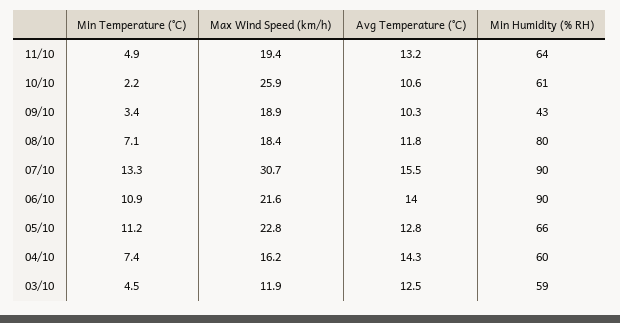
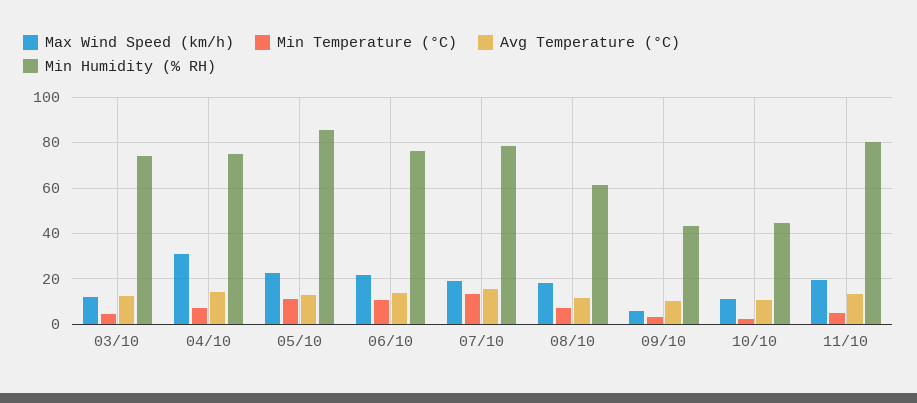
  {
    "Min Temperature (°C)": {
      "11/10": 4.9,
      "10/10": 2.2,
      "09/10": 3.4,
      "08/10": 7.1,
      "07/10": 13.3,
      "06/10": 10.9,
      "05/10": 11.2,
      "04/10": 7.4,
      "03/10": 4.5
    },
    "Max Wind Speed (km/h)": {
      "11/10": 19.4,
-     "10/10": 25.9,
+     "10/10": 10,
-     "09/10": 18.9,
+     "09/10": 5,
      "08/10": 18.4,
-     "07/10": 30.7,
+     "07/10": 20,
      "06/10": 21.6,
      "05/10": 22.8,
-     "04/10": 16.2,
+     "04/10": 30,
      "03/10": 11.9
    },
    "Avg Temperature (°C)": {
      "11/10": 13.2,
      "10/10": 10.6,
      "09/10": 10.3,
      "08/10": 11.8,
      "07/10": 15.5,
      "06/10": 14,
      "05/10": 12.8,
      "04/10": 14.3,
      "03/10": 12.5
    },
    "Min Humidity (% RH)": {
-     "11/10": 64,
+     "11/10": 80,
-     "10/10": 61,
+     "10/10": 45,
      "09/10": 43,
-     "08/10": 80,
+     "08/10": 60,
-     "07/10": 90,
+     "07/10": 80,
-     "06/10": 90,
+     "06/10": 75,
-     "05/10": 66,
+     "05/10": 85,
-     "04/10": 60,
+     "04/10": 75,
-     "03/10": 59
+     "03/10": 75
    }
  }

